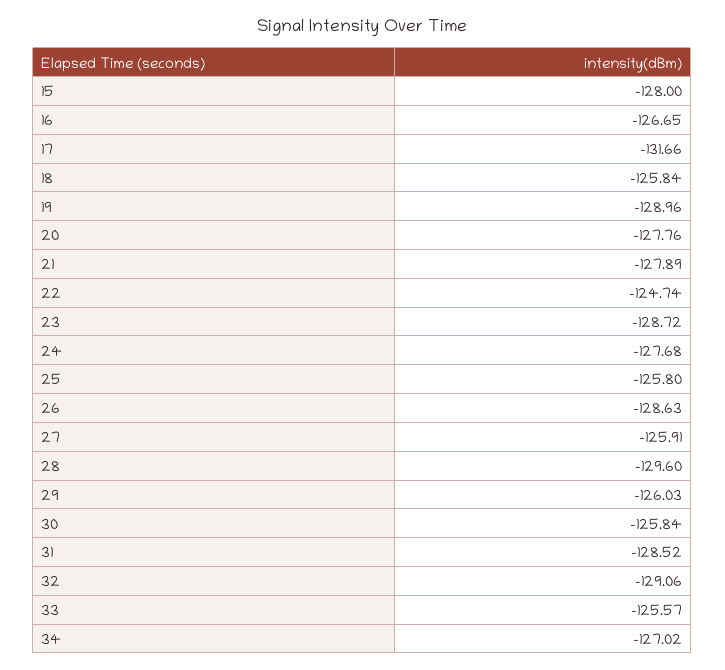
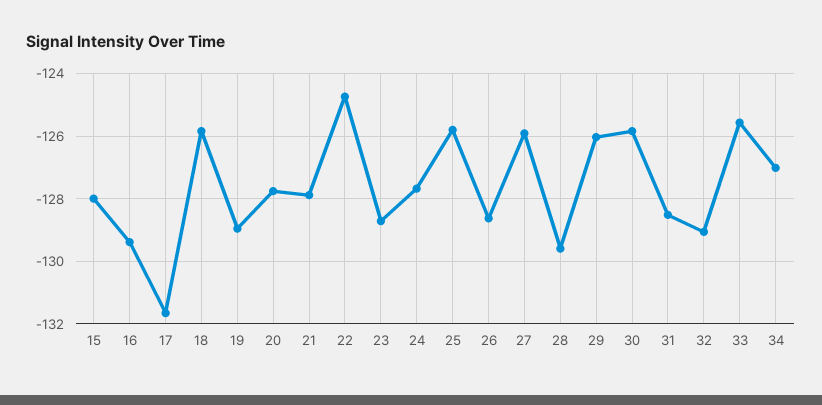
  {
    "15": -128,
-   "16": -126.65,
+   "16": -129.4,
    "17": -131.66,
    "18": -125.84,
    "19": -128.96,
    "20": -127.76,
    "21": -127.89,
    "22": -124.74,
    "23": -128.72,
    "24": -127.68,
    "25": -125.8,
    "26": -128.63,
    "27": -125.91,
    "28": -129.6,
    "29": -126.03,
    "30": -125.84,
    "31": -128.52,
    "32": -129.06,
    "33": -125.57,
    "34": -127.02
  }

